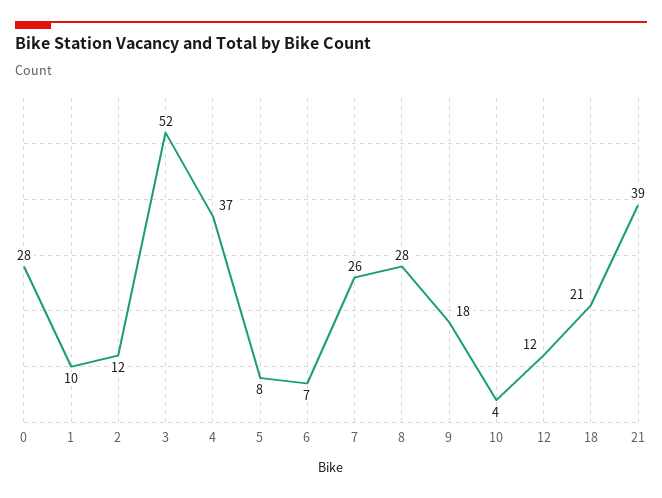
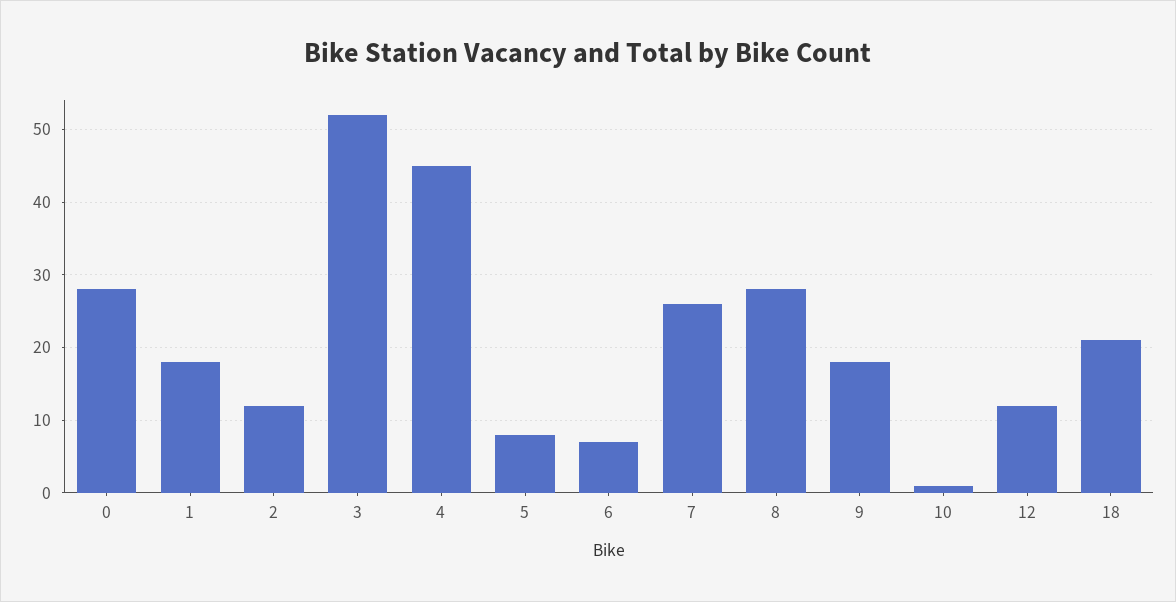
  {
    "0": 28,
-   "1": 10,
+   "1": 18,
    "2": 12,
    "3": 52,
-   "4": 37,
+   "4": 45,
    "5": 8,
    "6": 7,
    "7": 26,
    "8": 28,
    "9": 18,
-   "10": 4,
+   "10": 1,
    "12": 12,
-   "18": 21,
+   "18": 21
-   "21": 39
  }

